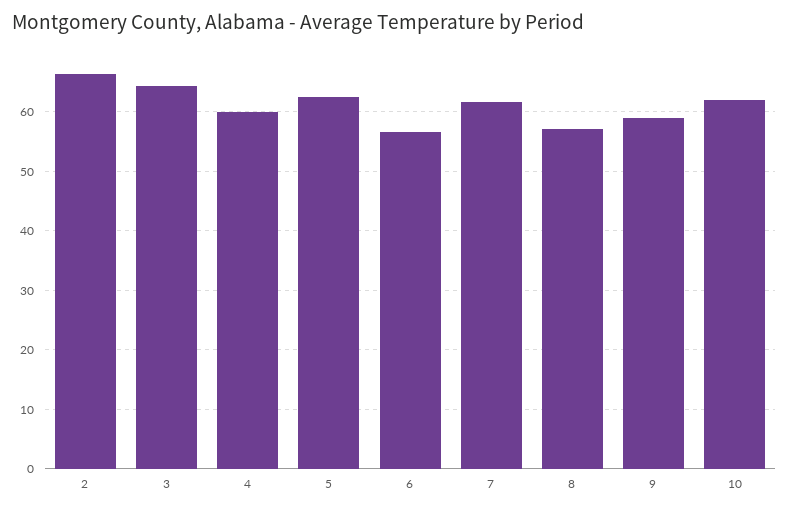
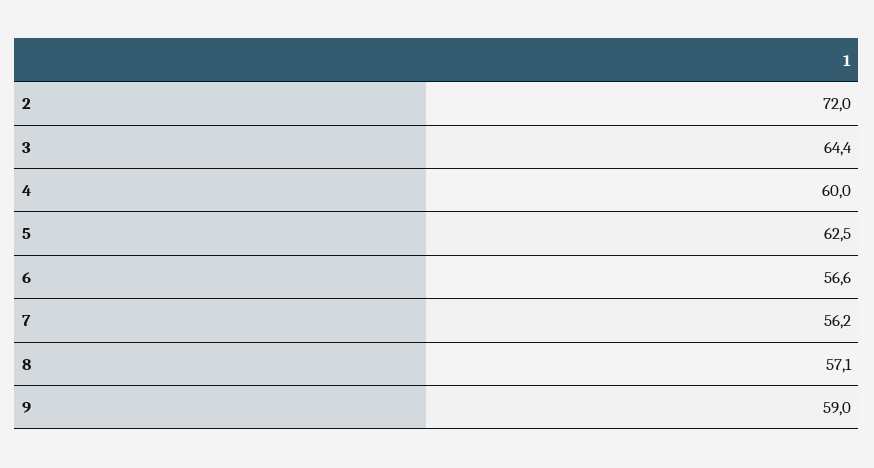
  {
-   "2": 66,
+   "2": 72,
    "3": 64.4,
    "4": 60,
    "5": 62.5,
    "6": 56.6,
-   "7": 62,
+   "7": 56.2,
    "8": 57.1,
-   "9": 59,
+   "9": 59
-   "10": 62
  }

